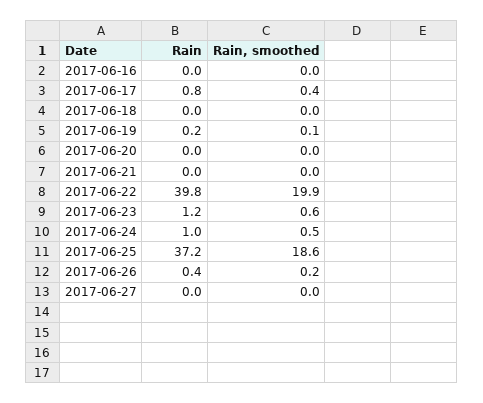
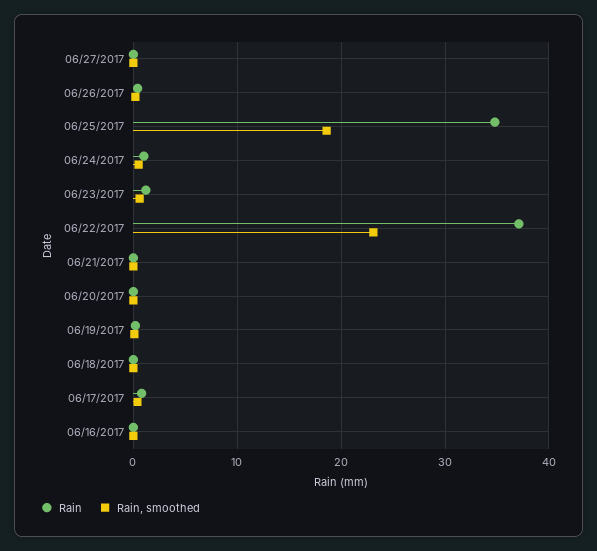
  {
    "Rain": {
      "2017-06-16": 0,
      "2017-06-17": 0.8,
      "2017-06-18": 0,
      "2017-06-19": 0.2,
      "2017-06-20": 0,
      "2017-06-21": 0,
-     "2017-06-22": 39.8,
+     "2017-06-22": 37,
      "2017-06-23": 1.2,
      "2017-06-24": 1,
-     "2017-06-25": 37.2,
+     "2017-06-25": 35,
      "2017-06-26": 0.4,
      "2017-06-27": 0
    },
    "Rain, smoothed": {
      "2017-06-16": 0,
      "2017-06-17": 0.4,
      "2017-06-18": 0,
      "2017-06-19": 0.1,
      "2017-06-20": 0,
      "2017-06-21": 0,
-     "2017-06-22": 19.9,
+     "2017-06-22": 23,
      "2017-06-23": 0.6,
      "2017-06-24": 0.5,
      "2017-06-25": 18.6,
      "2017-06-26": 0.2,
      "2017-06-27": 0
    }
  }

